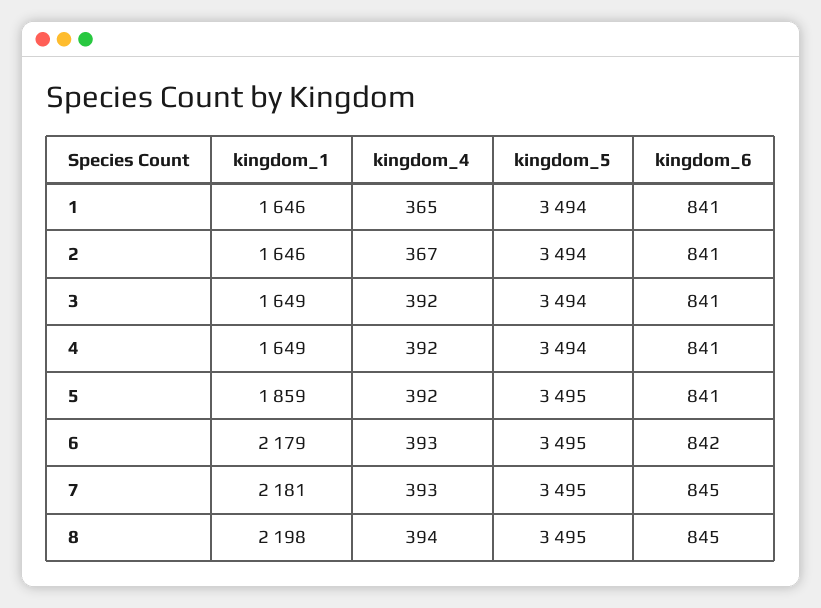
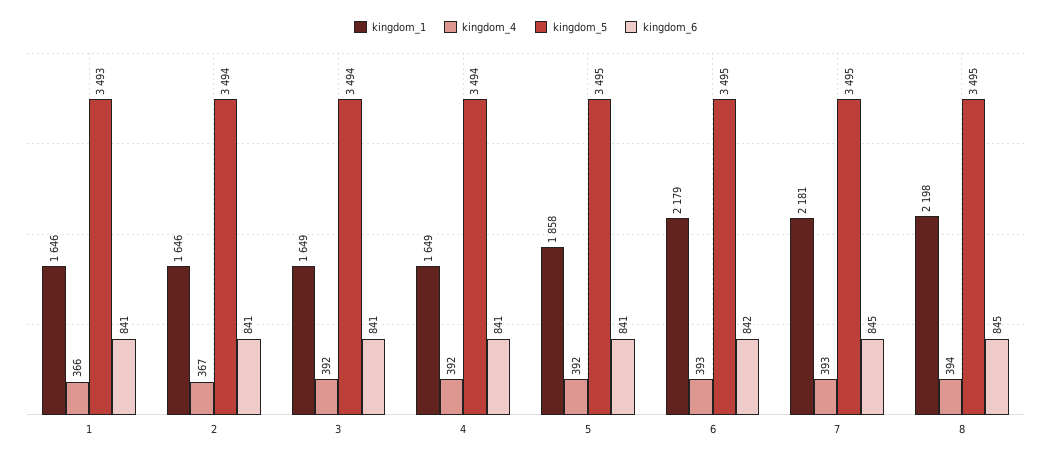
  {
    "kingdom_1": {
      "1": 1646,
      "2": 1646,
      "3": 1649,
      "4": 1649,
-     "5": 1859,
+     "5": 1858,
      "6": 2179,
      "7": 2181,
      "8": 2198
    },
    "kingdom_4": {
-     "1": 365,
+     "1": 366,
      "2": 367,
      "3": 392,
      "4": 392,
      "5": 392,
      "6": 393,
      "7": 393,
      "8": 394
    },
    "kingdom_5": {
-     "1": 3494,
+     "1": 3493,
      "2": 3494,
      "3": 3494,
      "4": 3494,
      "5": 3495,
      "6": 3495,
      "7": 3495,
      "8": 3495
    },
    "kingdom_6": {
      "1": 841,
      "2": 841,
      "3": 841,
      "4": 841,
      "5": 841,
      "6": 842,
      "7": 845,
      "8": 845
    }
  }

